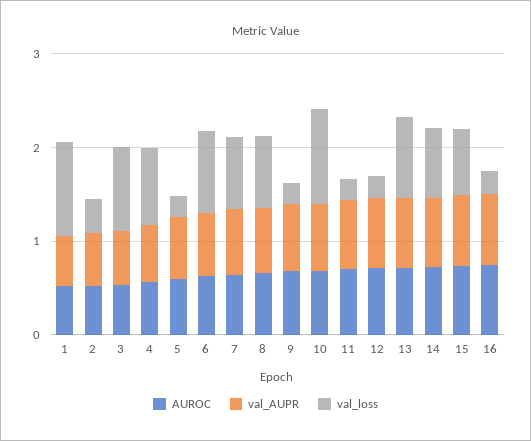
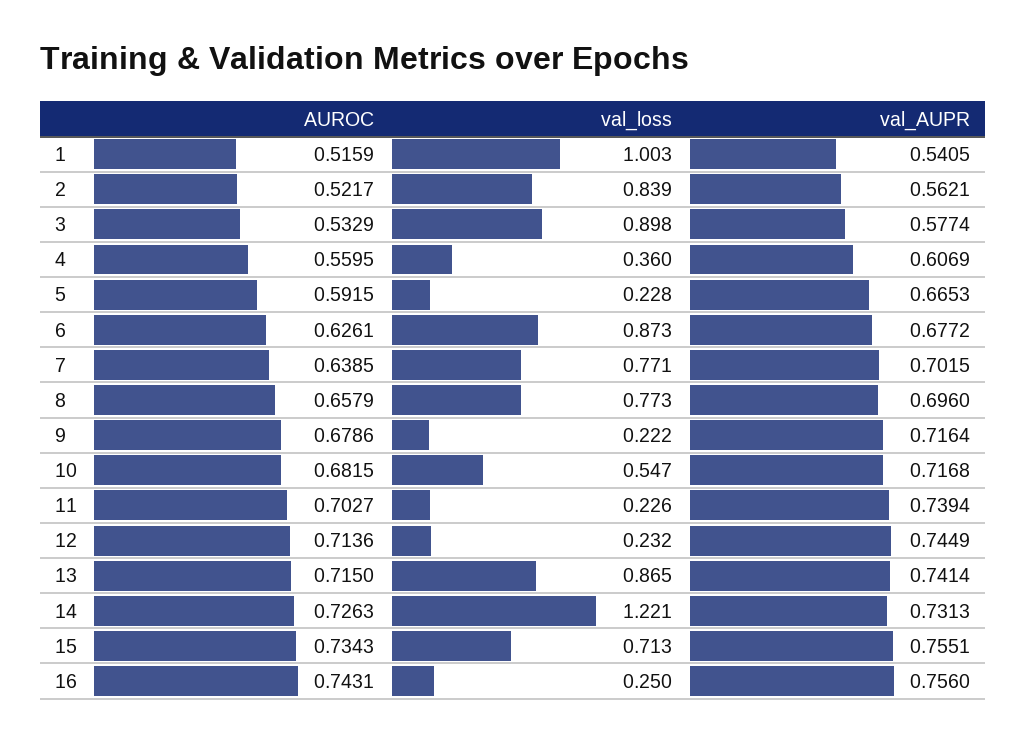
  {
    "AUROC": {
      "1": 0.5159,
      "2": 0.5217,
      "3": 0.5329,
      "4": 0.5595,
      "5": 0.5915,
      "6": 0.6261,
      "7": 0.6385,
      "8": 0.6579,
      "9": 0.6786,
      "10": 0.6815,
      "11": 0.7027,
      "12": 0.7136,
      "13": 0.715,
      "14": 0.7263,
      "15": 0.7343,
      "16": 0.7431
    },
    "val_AUPR": {
      "1": 0.5405,
      "2": 0.5621,
      "3": 0.5774,
      "4": 0.6069,
      "5": 0.6653,
      "6": 0.6772,
      "7": 0.7015,
      "8": 0.696,
      "9": 0.7164,
      "10": 0.7168,
      "11": 0.7394,
      "12": 0.7449,
      "13": 0.7414,
      "14": 0.7313,
      "15": 0.7551,
      "16": 0.756
    },
    "val_loss": {
      "1": 1.003,
-     "2": 0.4,
+     "2": 0.839,
      "3": 0.898,
-     "4": 0.8,
+     "4": 0.36,
      "5": 0.228,
      "6": 0.873,
      "7": 0.771,
      "8": 0.773,
      "9": 0.222,
-     "10": 1,
+     "10": 0.547,
      "11": 0.226,
      "12": 0.232,
      "13": 0.865,
-     "14": 0.8,
+     "14": 1.221,
      "15": 0.713,
      "16": 0.25
    }
  }

